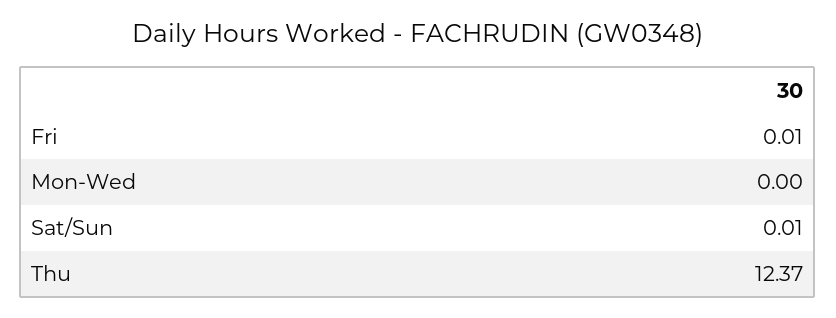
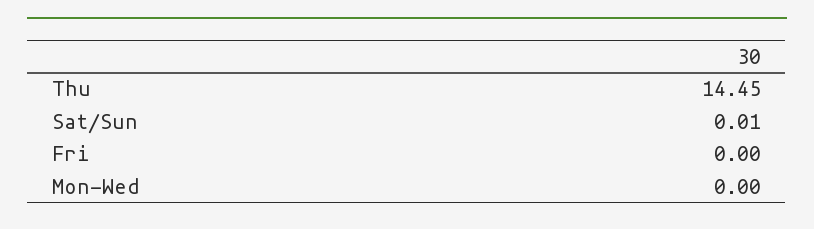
  {
-   "Fri": 0.01,
+   "Fri": 0,
    "Mon-Wed": 0,
    "Sat/Sun": 0.01,
-   "Thu": 12.37
+   "Thu": 14.45
  }

